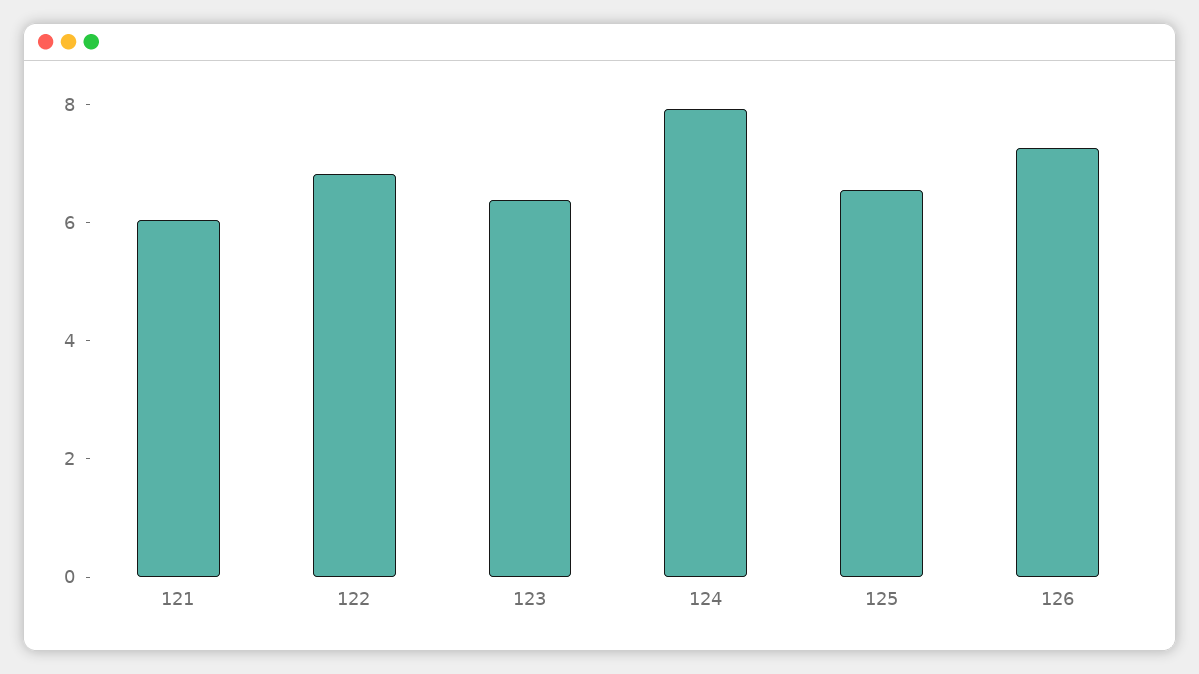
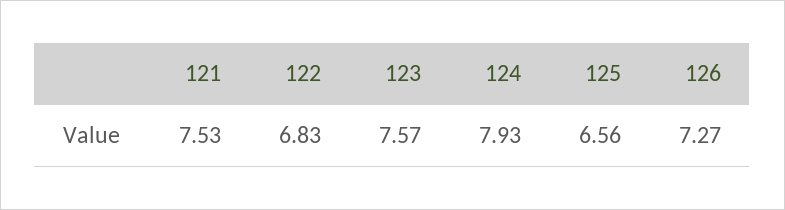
  {
-   "121": 6,
+   "121": 7.53,
    "122": 6.83,
-   "123": 6.5,
+   "123": 7.57,
    "124": 7.93,
    "125": 6.56,
    "126": 7.27
  }

